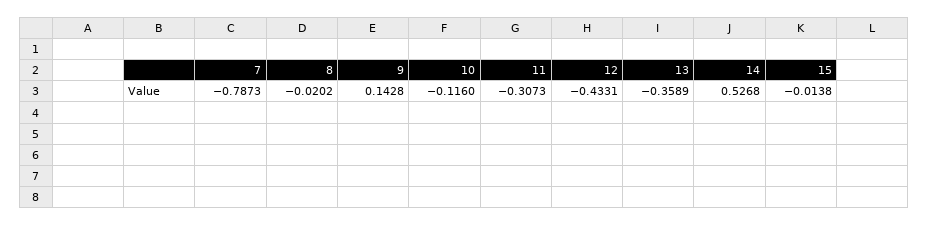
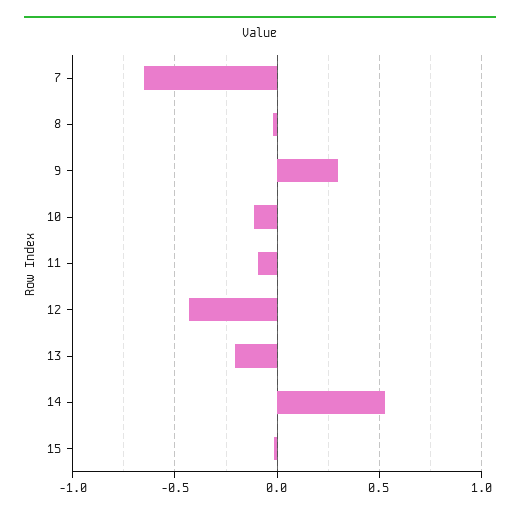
  {
-   "7": -0.7873,
+   "7": -0.65,
    "8": -0.0202,
-   "9": 0.1428,
+   "9": 0.3,
    "10": -0.116,
-   "11": -0.3073,
+   "11": -0.1,
    "12": -0.4331,
-   "13": -0.3589,
+   "13": -0.2,
    "14": 0.5268,
    "15": -0.0138
  }

